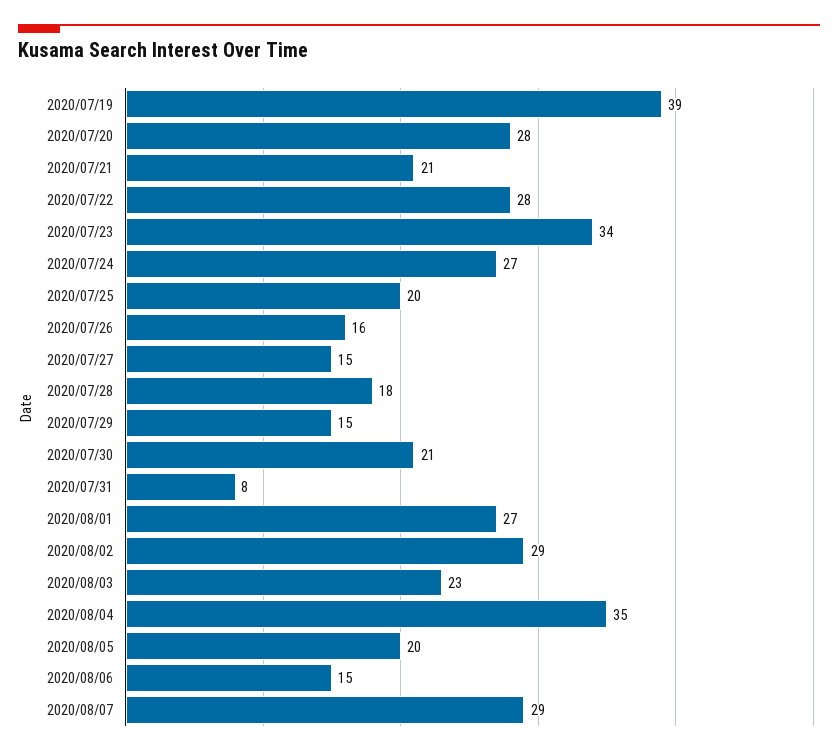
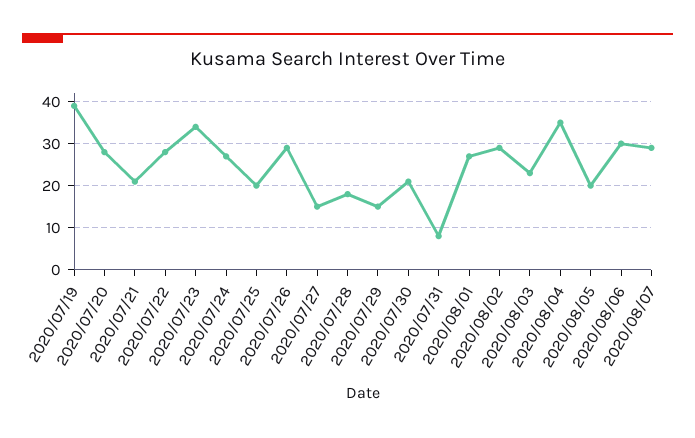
  {
    "2020/07/19": 39,
    "2020/07/20": 28,
    "2020/07/21": 21,
    "2020/07/22": 28,
    "2020/07/23": 34,
    "2020/07/24": 27,
    "2020/07/25": 20,
-   "2020/07/26": 16,
+   "2020/07/26": 30,
    "2020/07/27": 15,
    "2020/07/28": 18,
    "2020/07/29": 15,
    "2020/07/30": 21,
    "2020/07/31": 8,
    "2020/08/01": 27,
    "2020/08/02": 29,
    "2020/08/03": 23,
    "2020/08/04": 35,
    "2020/08/05": 20,
-   "2020/08/06": 15,
+   "2020/08/06": 30,
    "2020/08/07": 29
  }

